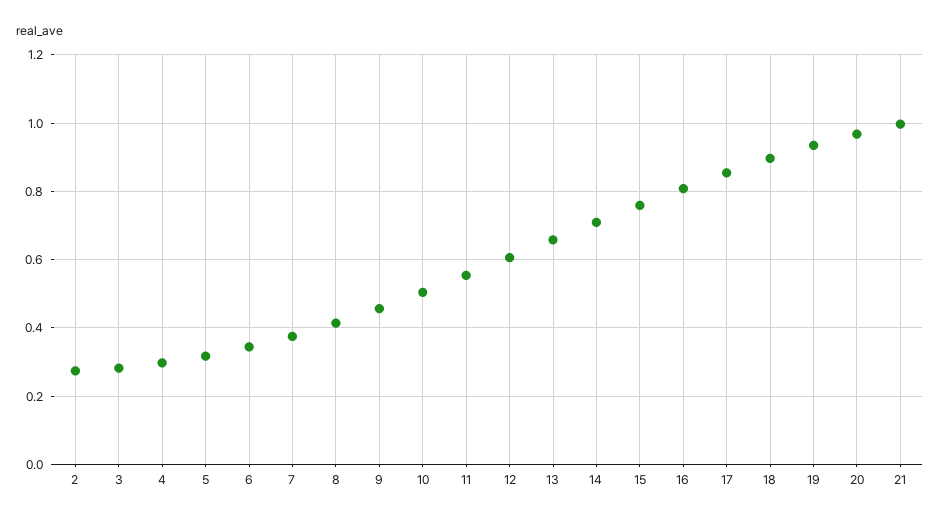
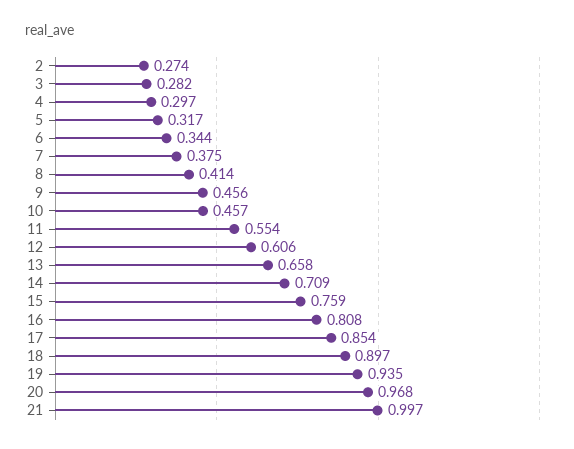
  {
    "2": 0.274,
    "3": 0.282,
    "4": 0.297,
    "5": 0.317,
    "6": 0.344,
    "7": 0.375,
    "8": 0.414,
    "9": 0.456,
-   "10": 0.5,
+   "10": 0.457,
    "11": 0.554,
    "12": 0.606,
    "13": 0.658,
    "14": 0.709,
    "15": 0.759,
    "16": 0.808,
    "17": 0.854,
    "18": 0.897,
    "19": 0.935,
    "20": 0.968,
    "21": 0.997
  }

